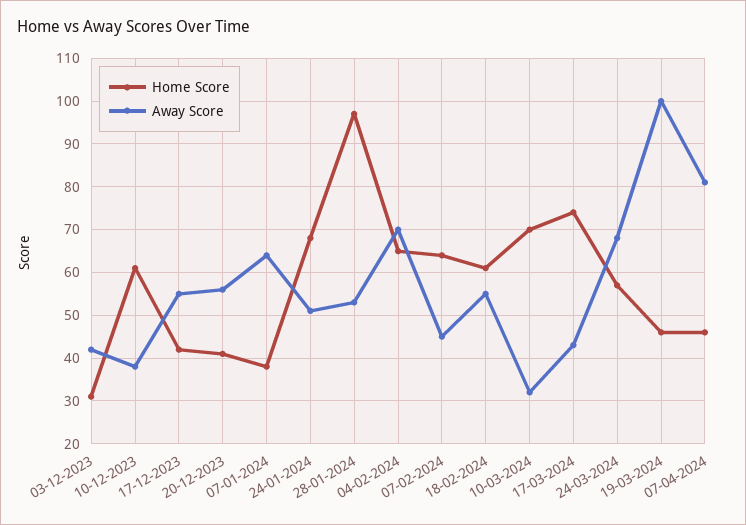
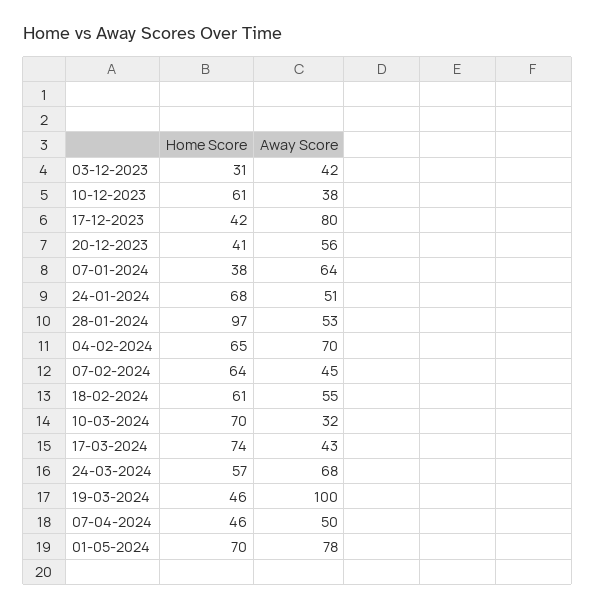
  {
    "Home Score": {
      "03-12-2023": 31,
      "10-12-2023": 61,
      "17-12-2023": 42,
      "20-12-2023": 41,
      "07-01-2024": 38,
      "24-01-2024": 68,
      "28-01-2024": 97,
      "04-02-2024": 65,
      "07-02-2024": 64,
      "18-02-2024": 61,
      "10-03-2024": 70,
      "17-03-2024": 74,
      "24-03-2024": 57,
      "19-03-2024": 46,
-     "07-04-2024": 46
+     "07-04-2024": 46,
+     "01-05-2024": 70
    },
    "Away Score": {
      "03-12-2023": 42,
      "10-12-2023": 38,
-     "17-12-2023": 55,
+     "17-12-2023": 80,
      "20-12-2023": 56,
      "07-01-2024": 64,
      "24-01-2024": 51,
      "28-01-2024": 53,
      "04-02-2024": 70,
      "07-02-2024": 45,
      "18-02-2024": 55,
      "10-03-2024": 32,
      "17-03-2024": 43,
      "24-03-2024": 68,
      "19-03-2024": 100,
-     "07-04-2024": 80
+     "07-04-2024": 50,
+     "01-05-2024": 78
    }
  }

